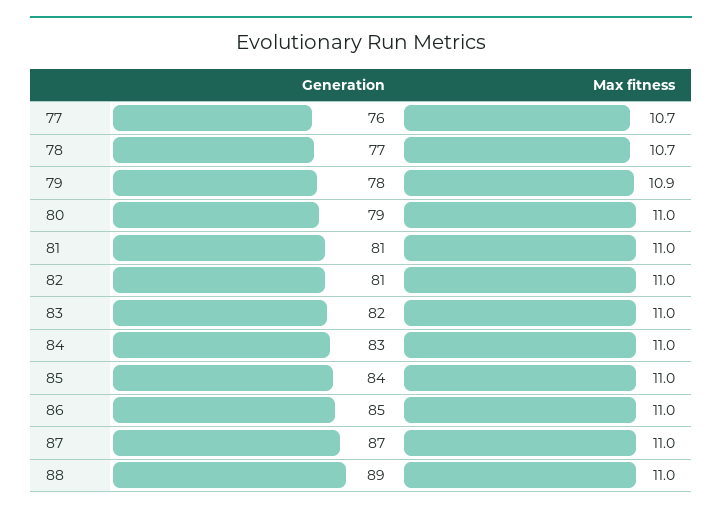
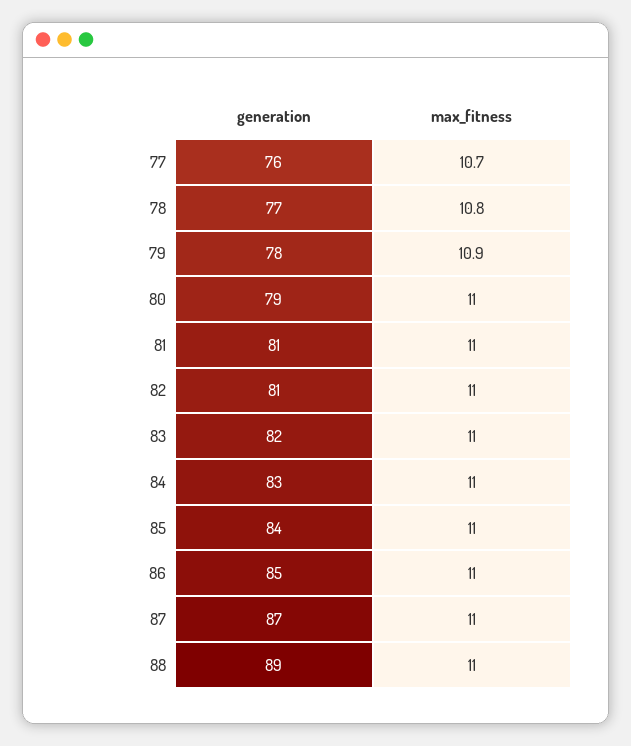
  {
    "Generation": {
      "77": 76,
      "78": 77,
      "79": 78,
      "80": 79,
      "81": 81,
      "82": 81,
      "83": 82,
      "84": 83,
      "85": 84,
      "86": 85,
      "87": 87,
      "88": 89
    },
    "Max fitness": {
      "77": 10.7,
-     "78": 10.7,
+     "78": 10.8,
      "79": 10.9,
      "80": 11,
      "81": 11,
      "82": 11,
      "83": 11,
      "84": 11,
      "85": 11,
      "86": 11,
      "87": 11,
      "88": 11
    }
  }

